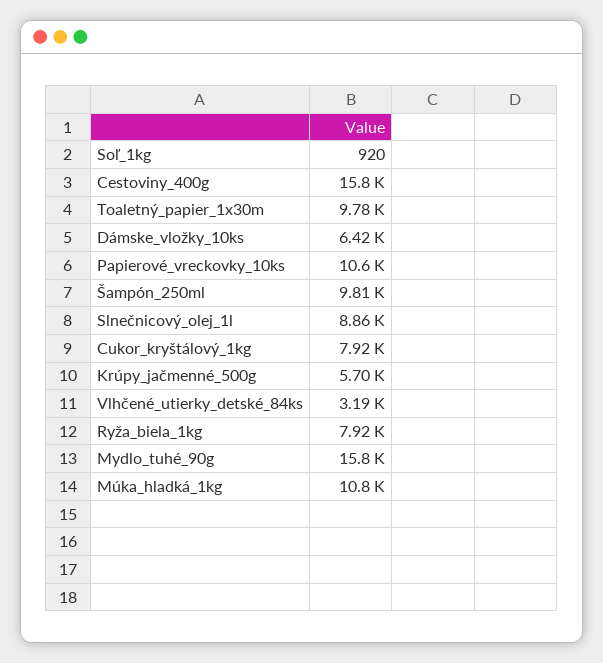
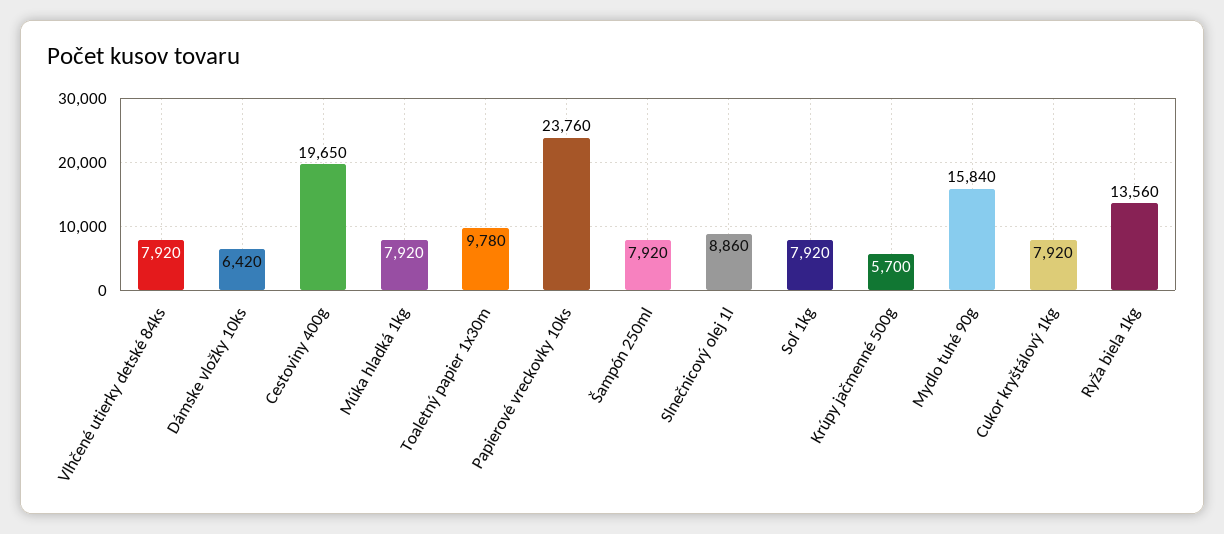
  {
-   "Soľ_1kg": 920,
+   "Soľ_1kg": 7920,
-   "Cestoviny_400g": 15800,
+   "Cestoviny_400g": 19650,
    "Toaletný_papier_1x30m": 9780,
    "Dámske_vložky_10ks": 6420,
-   "Papierové_vreckovky_10ks": 10600,
+   "Papierové_vreckovky_10ks": 23760,
-   "Šampón_250ml": 9810,
+   "Šampón_250ml": 7920,
    "Slnečnicový_olej_1l": 8860,
    "Cukor_kryštálový_1kg": 7920,
    "Krúpy_jačmenné_500g": 5700,
-   "Vlhčené_utierky_detské_84ks": 3190,
+   "Vlhčené_utierky_detské_84ks": 7920,
-   "Ryža_biela_1kg": 7920,
+   "Ryža_biela_1kg": 13560,
    "Mydlo_tuhé_90g": 15840,
-   "Múka_hladká_1kg": 10800
+   "Múka_hladká_1kg": 7920
  }

